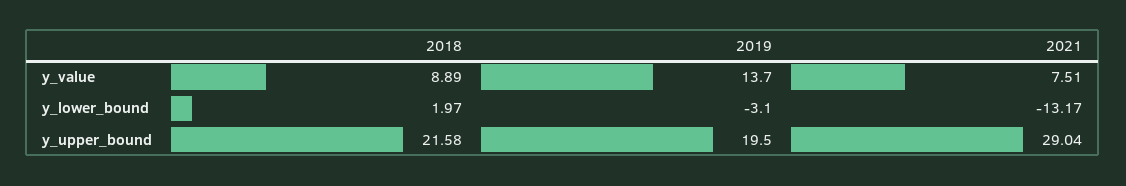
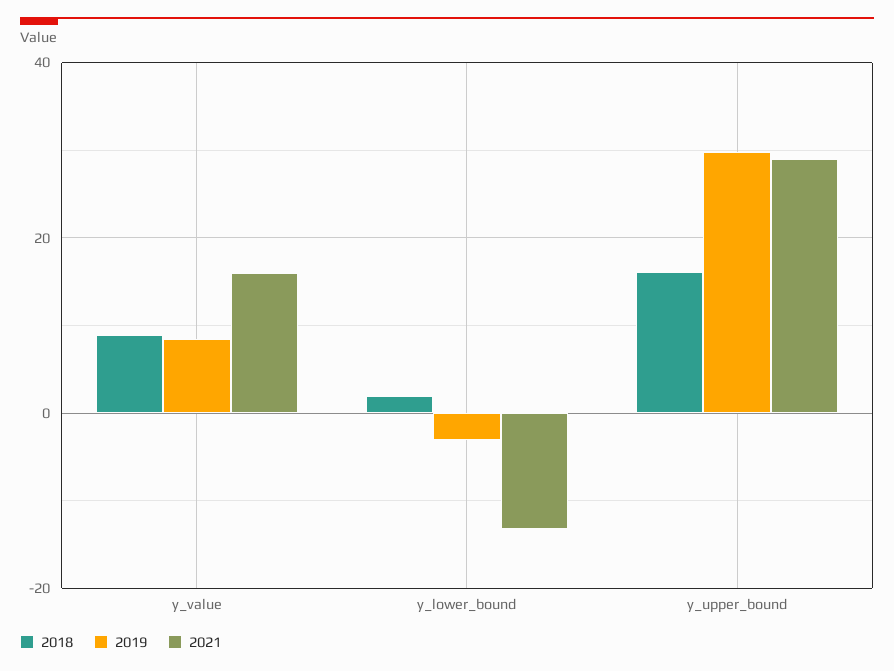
  {
    "2018": {
      "y_value": 8.89,
      "y_lower_bound": 1.97,
-     "y_upper_bound": 21.58
+     "y_upper_bound": 16
    },
    "2019": {
-     "y_value": 13.7,
+     "y_value": 8,
      "y_lower_bound": -3.1,
-     "y_upper_bound": 19.5
+     "y_upper_bound": 30
    },
    "2021": {
-     "y_value": 7.51,
+     "y_value": 16,
      "y_lower_bound": -13.17,
      "y_upper_bound": 29.04
    }
  }

